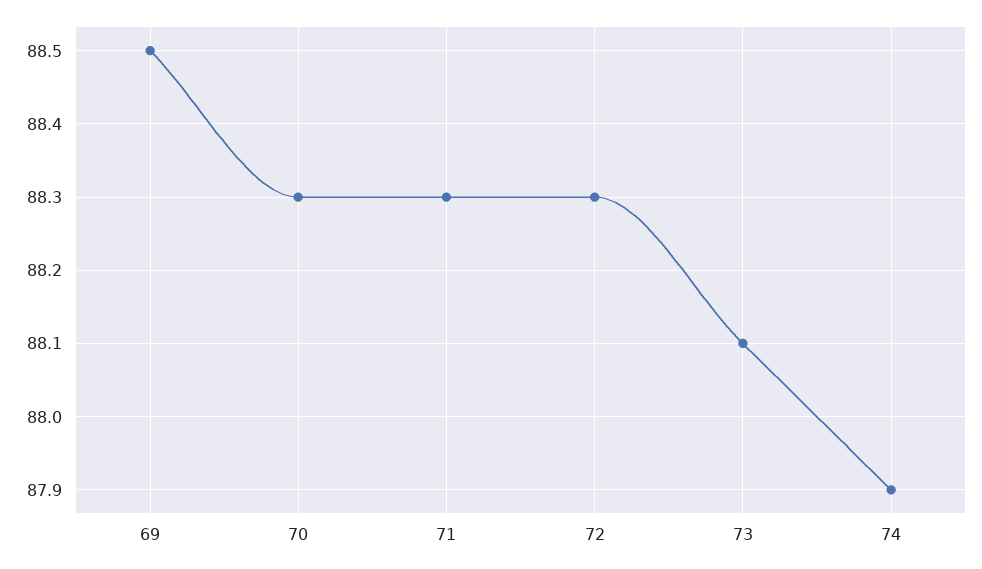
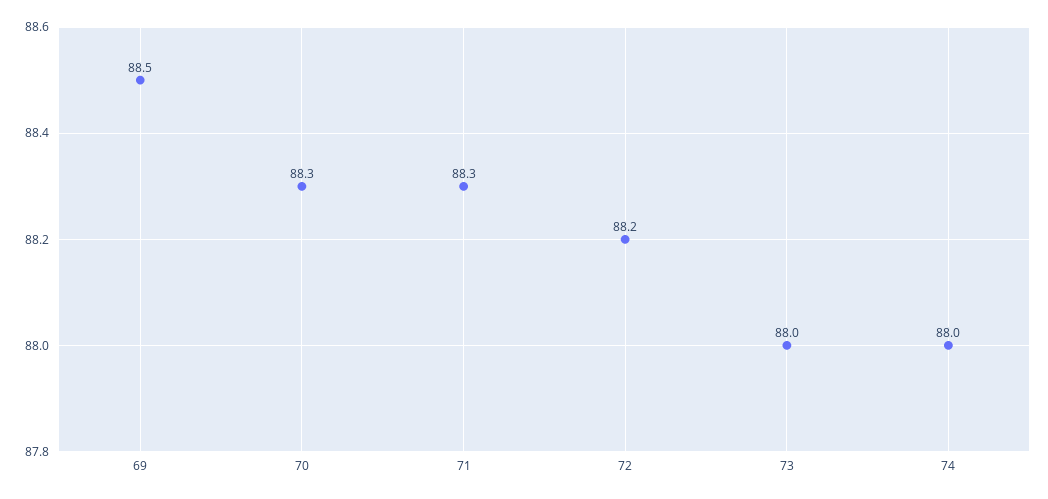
  {
    "69": 88.5,
    "70": 88.3,
    "71": 88.3,
-   "72": 88.3,
+   "72": 88.2,
-   "73": 88.1,
+   "73": 88,
-   "74": 87.9
+   "74": 88
  }

